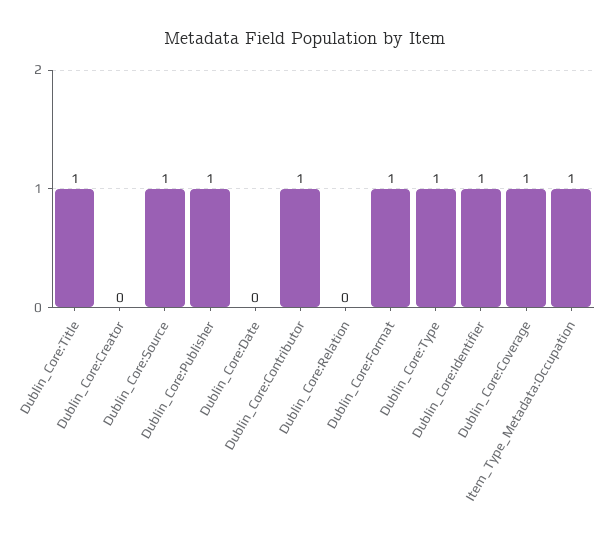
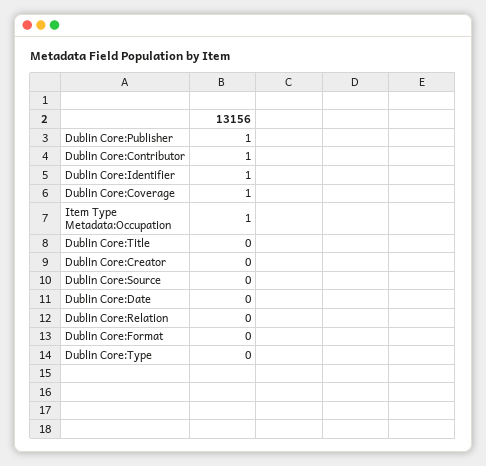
  {
-   "Dublin_Core:Title": 1,
+   "Dublin_Core:Title": 0,
    "Dublin_Core:Creator": 0,
-   "Dublin_Core:Source": 1,
+   "Dublin_Core:Source": 0,
    "Dublin_Core:Publisher": 1,
    "Dublin_Core:Date": 0,
    "Dublin_Core:Contributor": 1,
    "Dublin_Core:Relation": 0,
-   "Dublin_Core:Format": 1,
+   "Dublin_Core:Format": 0,
-   "Dublin_Core:Type": 1,
+   "Dublin_Core:Type": 0,
    "Dublin_Core:Identifier": 1,
    "Dublin_Core:Coverage": 1,
    "Item_Type_Metadata:Occupation": 1
  }

